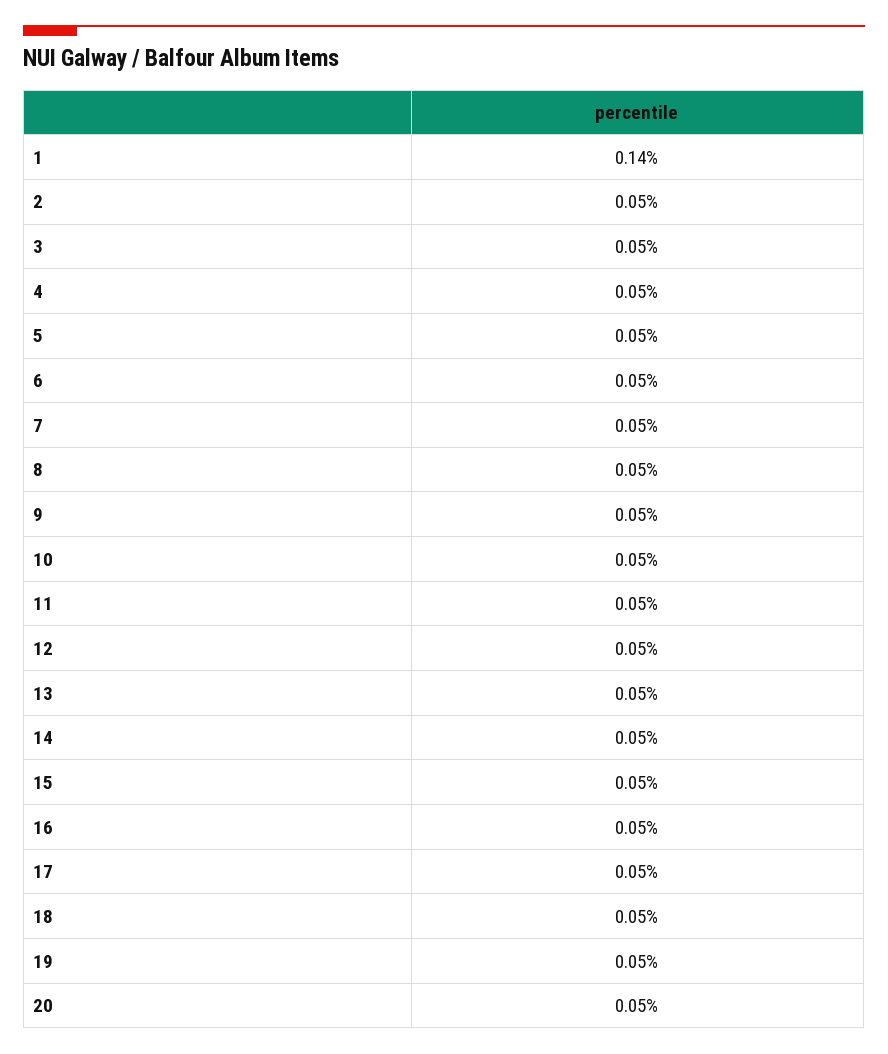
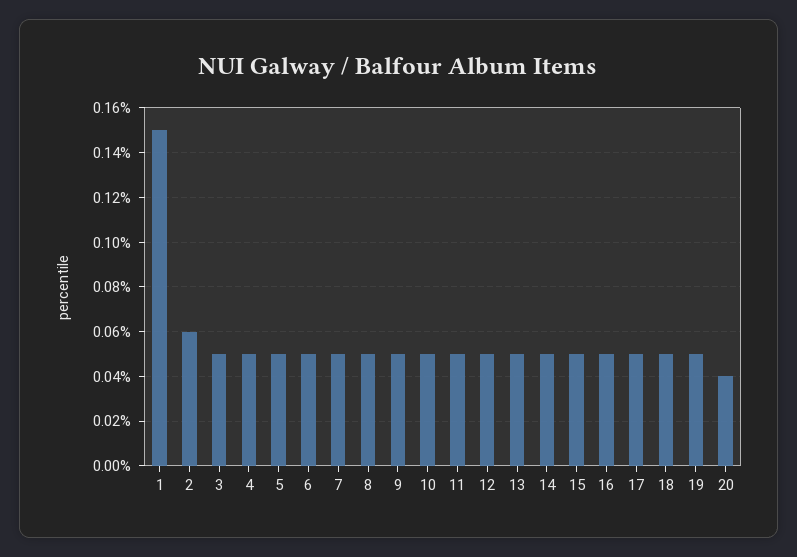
  {
-   "1": 0.14,
+   "1": 0.15,
-   "2": 0.05,
+   "2": 0.06,
    "3": 0.05,
    "4": 0.05,
    "5": 0.05,
    "6": 0.05,
    "7": 0.05,
    "8": 0.05,
    "9": 0.05,
    "10": 0.05,
    "11": 0.05,
    "12": 0.05,
    "13": 0.05,
    "14": 0.05,
    "15": 0.05,
    "16": 0.05,
    "17": 0.05,
    "18": 0.05,
    "19": 0.05,
-   "20": 0.05
+   "20": 0.04
  }

